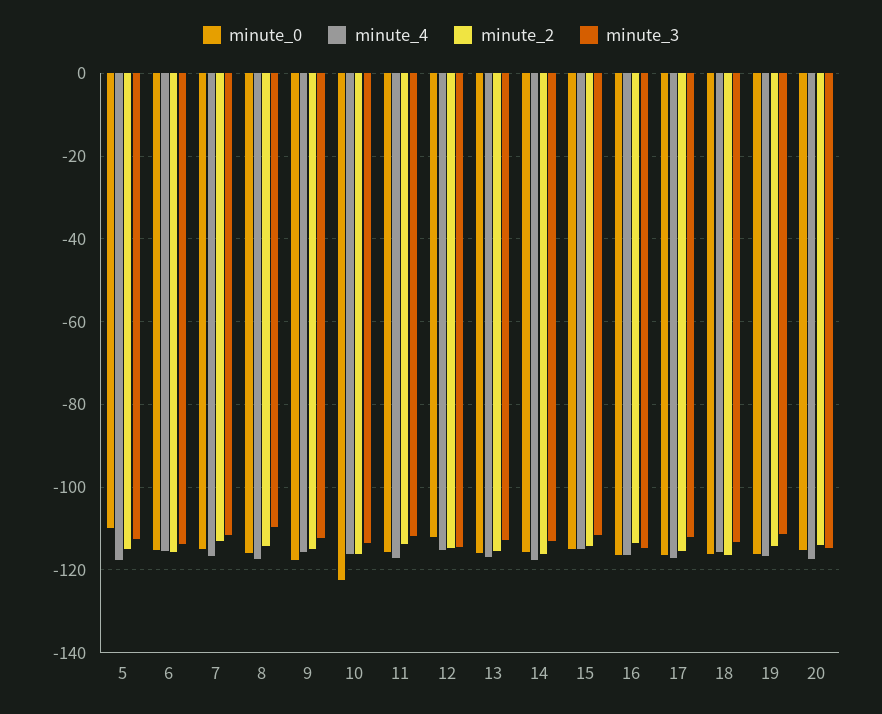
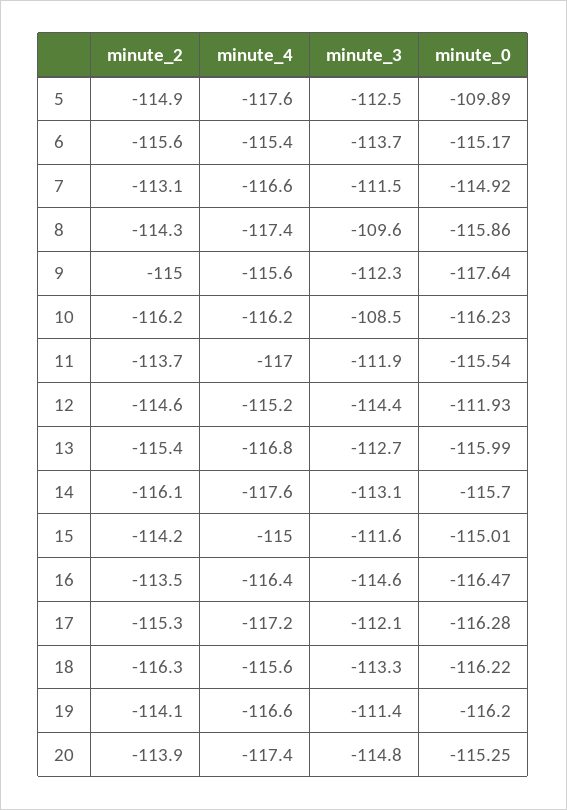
  {
    "minute_0": {
      "5": -109.89,
      "6": -115.17,
      "7": -114.92,
      "8": -115.86,
      "9": -117.64,
-     "10": -122,
+     "10": -116.23,
      "11": -115.54,
      "12": -111.93,
      "13": -115.99,
      "14": -115.7,
      "15": -115.01,
      "16": -116.47,
      "17": -116.28,
      "18": -116.22,
      "19": -116.2,
      "20": -115.25
    },
    "minute_4": {
      "5": -117.6,
      "6": -115.4,
      "7": -116.6,
      "8": -117.4,
      "9": -115.6,
      "10": -116.2,
      "11": -117,
      "12": -115.2,
      "13": -116.8,
      "14": -117.6,
      "15": -115,
      "16": -116.4,
      "17": -117.2,
      "18": -115.6,
      "19": -116.6,
      "20": -117.4
    },
    "minute_2": {
      "5": -114.9,
      "6": -115.6,
      "7": -113.1,
      "8": -114.3,
      "9": -115,
      "10": -116.2,
      "11": -113.7,
      "12": -114.6,
      "13": -115.4,
      "14": -116.1,
      "15": -114.2,
      "16": -113.5,
      "17": -115.3,
      "18": -116.3,
      "19": -114.1,
      "20": -113.9
    },
    "minute_3": {
      "5": -112.5,
      "6": -113.7,
      "7": -111.5,
      "8": -109.6,
      "9": -112.3,
-     "10": -114,
+     "10": -108.5,
      "11": -111.9,
      "12": -114.4,
      "13": -112.7,
      "14": -113.1,
      "15": -111.6,
      "16": -114.6,
      "17": -112.1,
      "18": -113.3,
      "19": -111.4,
      "20": -114.8
    }
  }

